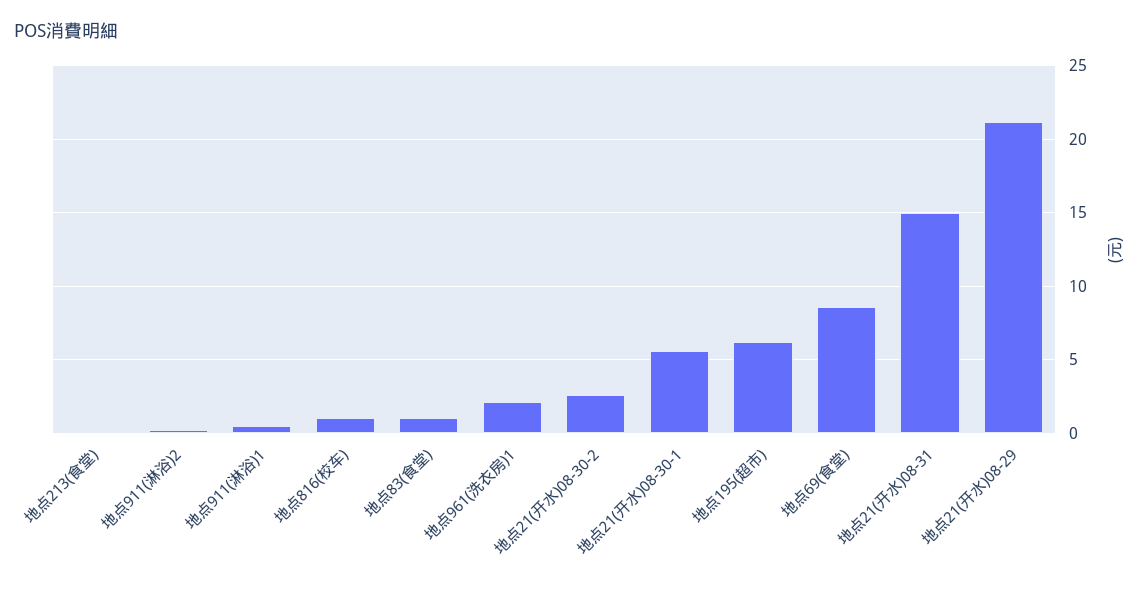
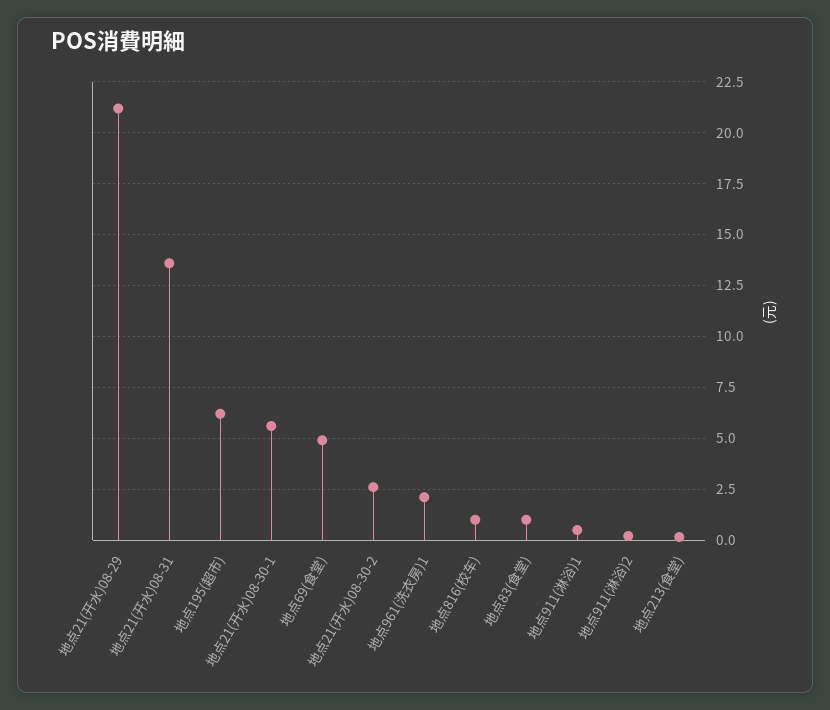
  {
    "地点213(食堂)": 0,
    "地点911(淋浴)2": 0,
    "地点911(淋浴)1": 0.5,
    "地点816(校车)": 1,
    "地点83(食堂)": 1,
    "地点961(洗衣房)1": 2,
    "地点21(开水)08-30-2": 2.5,
    "地点21(开水)08-30-1": 5.5,
    "地点195(超市)": 6,
-   "地点69(食堂)": 8.5,
+   "地点69(食堂)": 5,
-   "地点21(开水)08-31": 15,
+   "地点21(开水)08-31": 13.5,
    "地点21(开水)08-29": 21
  }

